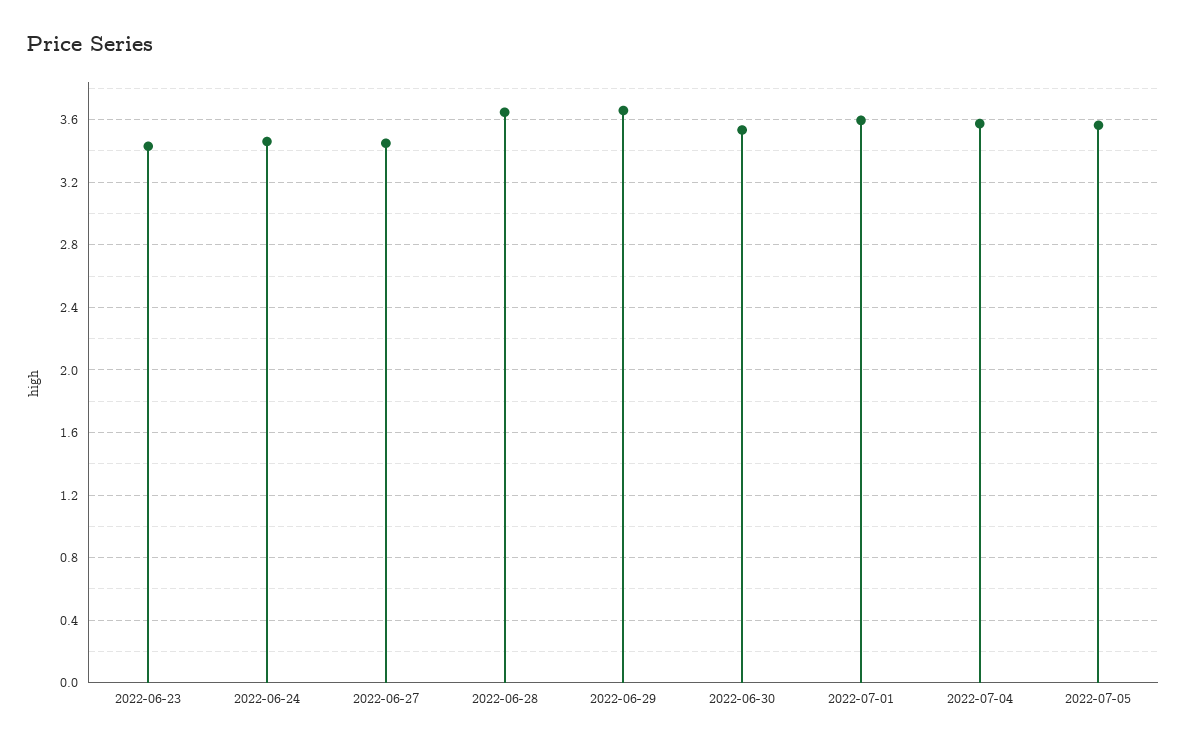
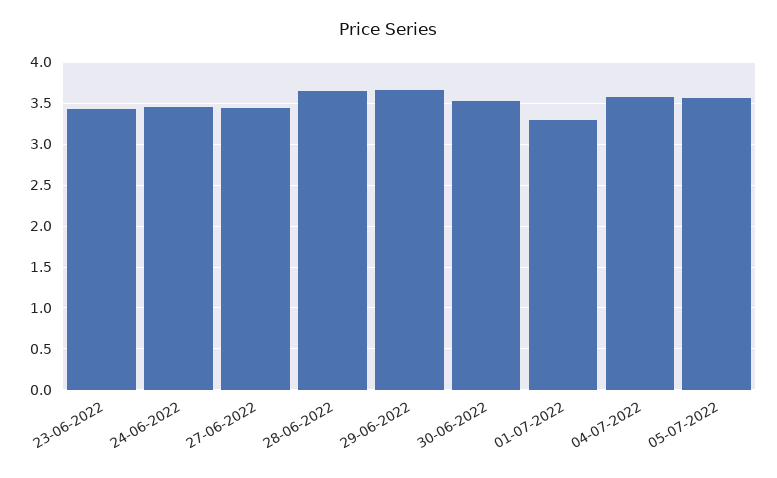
  {
    "2022-06-23": 3.45,
    "2022-06-24": 3.45,
    "2022-06-27": 3.45,
    "2022-06-28": 3.65,
    "2022-06-29": 3.65,
    "2022-06-30": 3.55,
-   "2022-07-01": 3.6,
+   "2022-07-01": 3.3,
    "2022-07-04": 3.55,
    "2022-07-05": 3.55
  }

